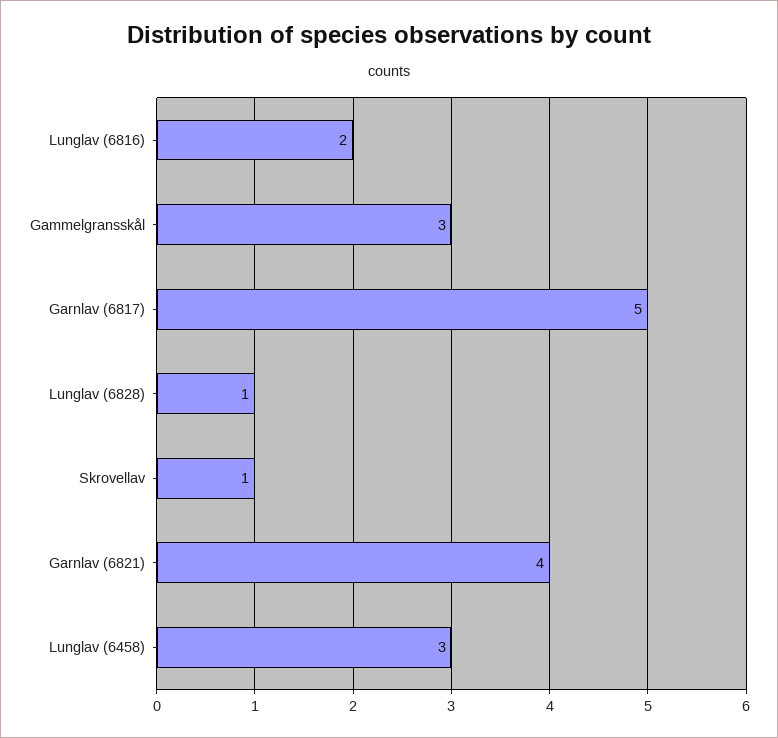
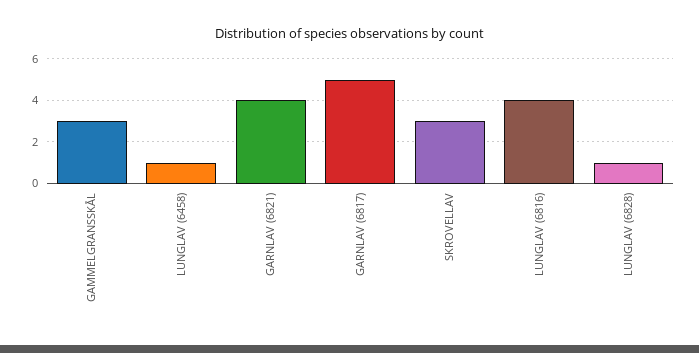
  {
-   "Lunglav (6816)": 2,
+   "Lunglav (6816)": 4,
    "Gammelgransskål": 3,
    "Garnlav (6817)": 5,
    "Lunglav (6828)": 1,
-   "Skrovellav": 1,
+   "Skrovellav": 3,
    "Garnlav (6821)": 4,
-   "Lunglav (6458)": 3
+   "Lunglav (6458)": 1
  }

